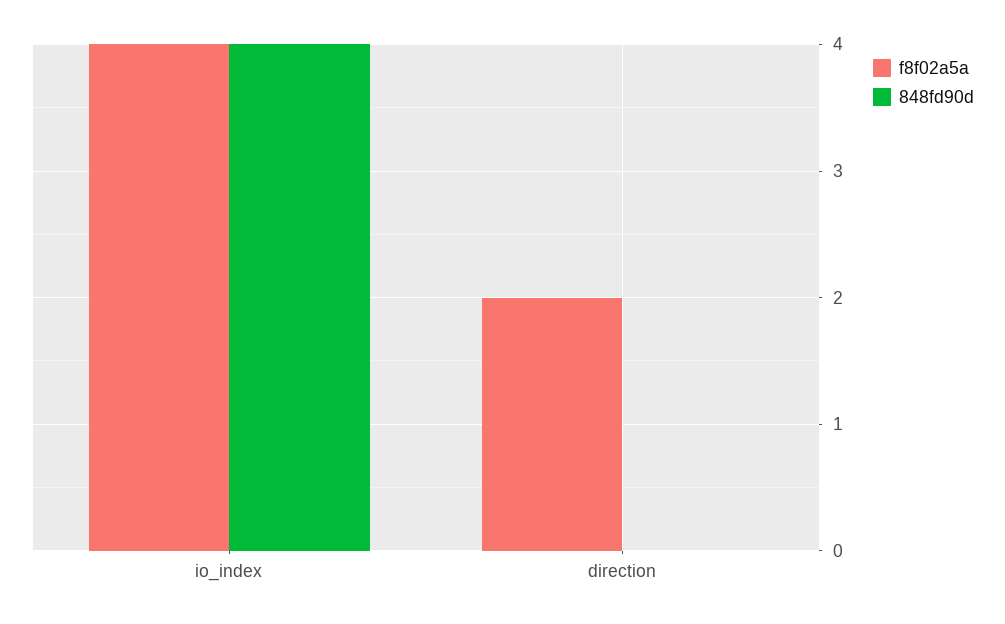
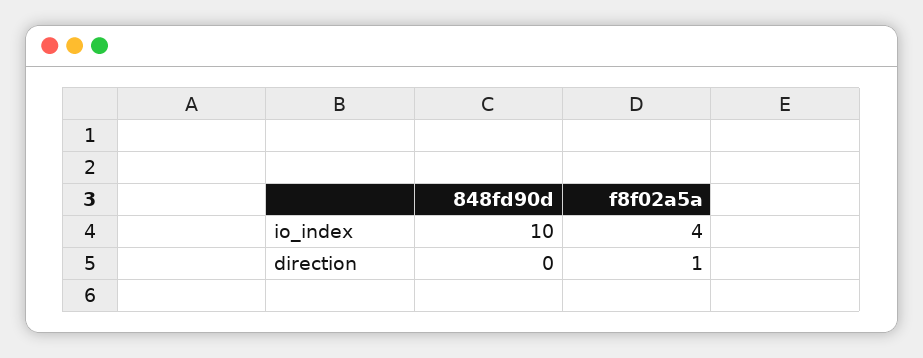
  {
    "f8f02a5a": {
      "io_index": 4,
-     "direction": 2
+     "direction": 1
    },
    "848fd90d": {
-     "io_index": 4,
+     "io_index": 10,
      "direction": 0
    }
  }

